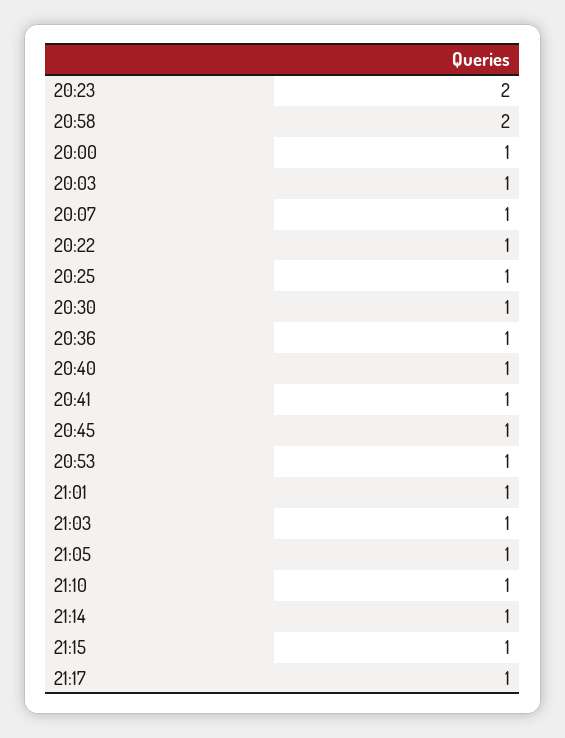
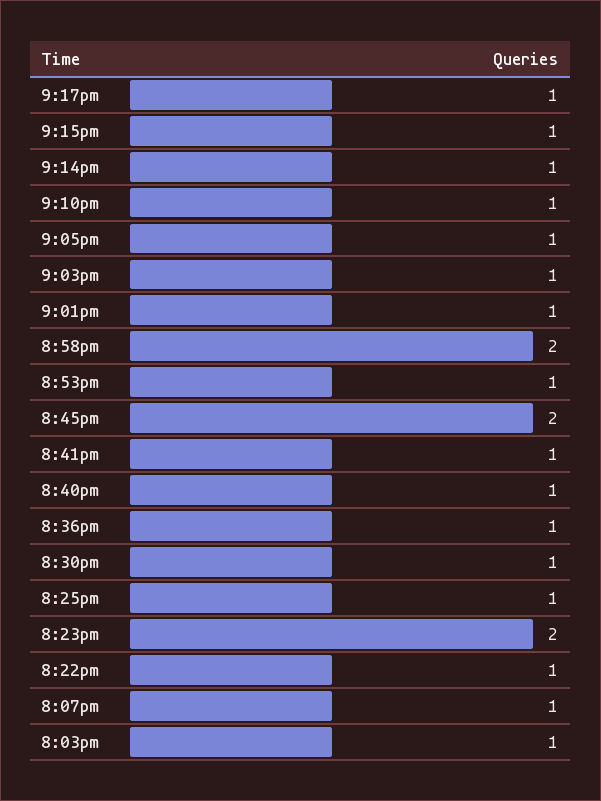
  {
    "20:23": 2,
    "20:58": 2,
-   "20:00": 1,
    "20:03": 1,
    "20:07": 1,
    "20:22": 1,
    "20:25": 1,
    "20:30": 1,
    "20:36": 1,
    "20:40": 1,
    "20:41": 1,
-   "20:45": 1,
+   "20:45": 2,
    "20:53": 1,
    "21:01": 1,
    "21:03": 1,
    "21:05": 1,
    "21:10": 1,
    "21:14": 1,
    "21:15": 1,
    "21:17": 1
  }

